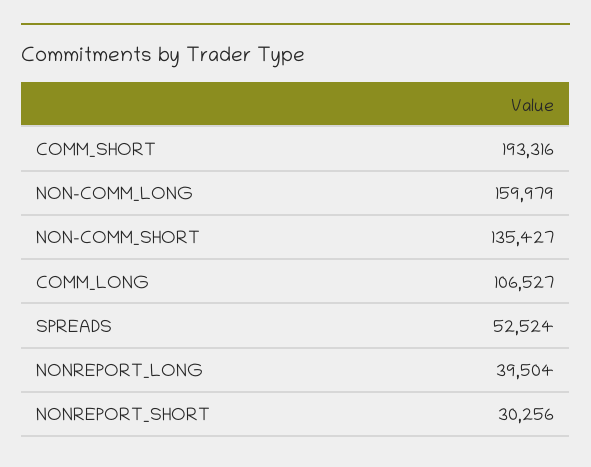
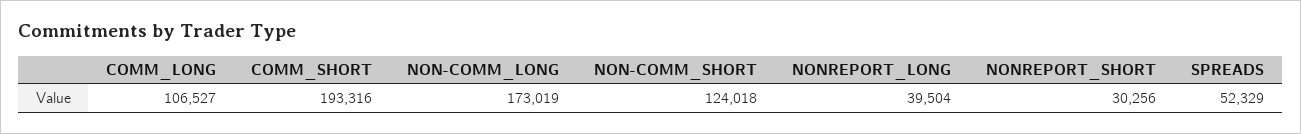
  {
    "COMM_SHORT": 193316,
-   "NON-COMM_LONG": 159979,
+   "NON-COMM_LONG": 173019,
-   "NON-COMM_SHORT": 135427,
+   "NON-COMM_SHORT": 124018,
    "COMM_LONG": 106527,
-   "SPREADS": 52524,
+   "SPREADS": 52329,
    "NONREPORT_LONG": 39504,
    "NONREPORT_SHORT": 30256
  }

